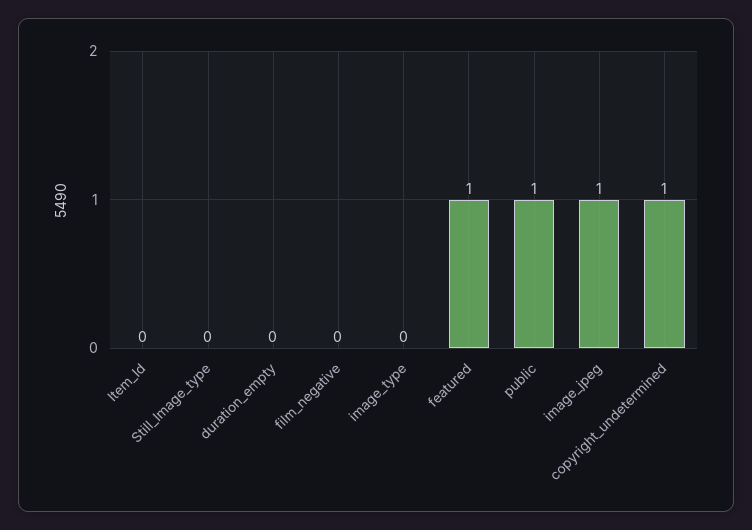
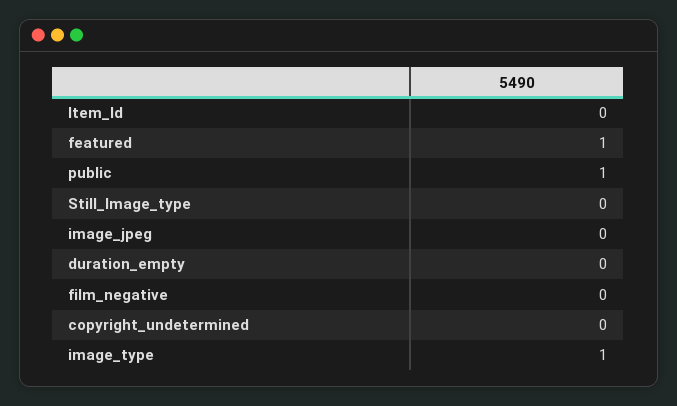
  {
    "Item_Id": 0,
    "Still_Image_type": 0,
    "duration_empty": 0,
    "film_negative": 0,
-   "image_type": 0,
+   "image_type": 1,
    "featured": 1,
    "public": 1,
-   "image_jpeg": 1,
+   "image_jpeg": 0,
-   "copyright_undetermined": 1
+   "copyright_undetermined": 0
  }

